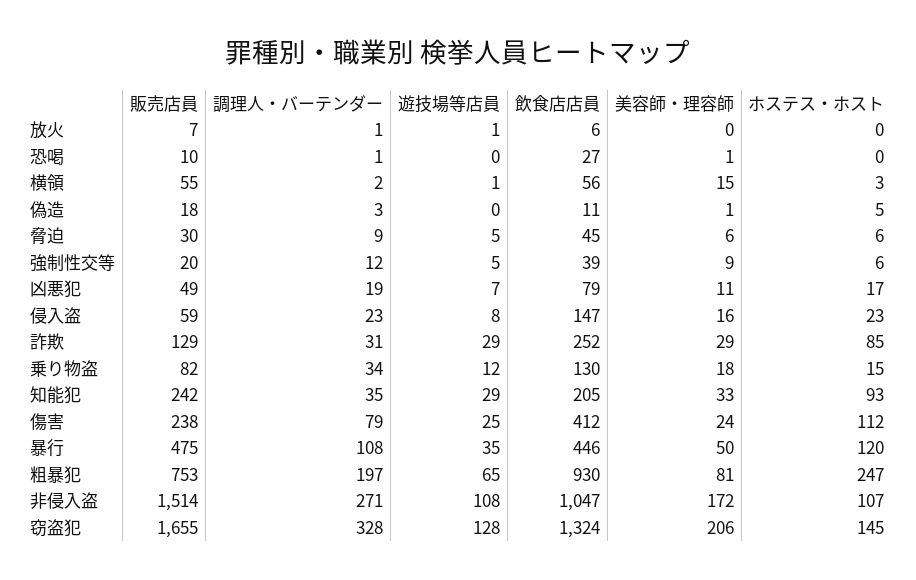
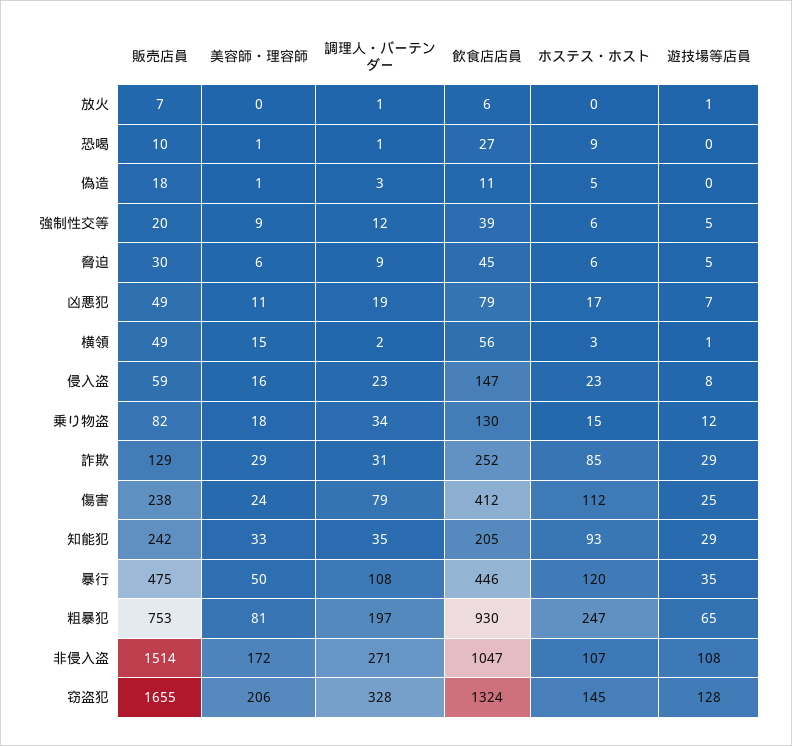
  {
    "販売店員": {
      "放火": 7,
      "恐喝": 10,
-     "横領": 55,
+     "横領": 49,
      "偽造": 18,
      "脅迫": 30,
      "強制性交等": 20,
      "凶悪犯": 49,
      "侵入盗": 59,
      "詐欺": 129,
      "乗り物盗": 82,
      "知能犯": 242,
      "傷害": 238,
      "暴行": 475,
      "粗暴犯": 753,
      "非侵入盗": 1514,
      "窃盗犯": 1655
    },
    "調理人・バーテンダー": {
      "放火": 1,
      "恐喝": 1,
      "横領": 2,
      "偽造": 3,
      "脅迫": 9,
      "強制性交等": 12,
      "凶悪犯": 19,
      "侵入盗": 23,
      "詐欺": 31,
      "乗り物盗": 34,
      "知能犯": 35,
      "傷害": 79,
      "暴行": 108,
      "粗暴犯": 197,
      "非侵入盗": 271,
      "窃盗犯": 328
    },
    "遊技場等店員": {
      "放火": 1,
      "恐喝": 0,
      "横領": 1,
      "偽造": 0,
      "脅迫": 5,
      "強制性交等": 5,
      "凶悪犯": 7,
      "侵入盗": 8,
      "詐欺": 29,
      "乗り物盗": 12,
      "知能犯": 29,
      "傷害": 25,
      "暴行": 35,
      "粗暴犯": 65,
      "非侵入盗": 108,
      "窃盗犯": 128
    },
    "飲食店店員": {
      "放火": 6,
      "恐喝": 27,
      "横領": 56,
      "偽造": 11,
      "脅迫": 45,
      "強制性交等": 39,
      "凶悪犯": 79,
      "侵入盗": 147,
      "詐欺": 252,
      "乗り物盗": 130,
      "知能犯": 205,
      "傷害": 412,
      "暴行": 446,
      "粗暴犯": 930,
      "非侵入盗": 1047,
      "窃盗犯": 1324
    },
    "美容師・理容師": {
      "放火": 0,
      "恐喝": 1,
      "横領": 15,
      "偽造": 1,
      "脅迫": 6,
      "強制性交等": 9,
      "凶悪犯": 11,
      "侵入盗": 16,
      "詐欺": 29,
      "乗り物盗": 18,
      "知能犯": 33,
      "傷害": 24,
      "暴行": 50,
      "粗暴犯": 81,
      "非侵入盗": 172,
      "窃盗犯": 206
    },
    "ホステス・ホスト": {
      "放火": 0,
-     "恐喝": 0,
+     "恐喝": 9,
      "横領": 3,
      "偽造": 5,
      "脅迫": 6,
      "強制性交等": 6,
      "凶悪犯": 17,
      "侵入盗": 23,
      "詐欺": 85,
      "乗り物盗": 15,
      "知能犯": 93,
      "傷害": 112,
      "暴行": 120,
      "粗暴犯": 247,
      "非侵入盗": 107,
      "窃盗犯": 145
    }
  }

